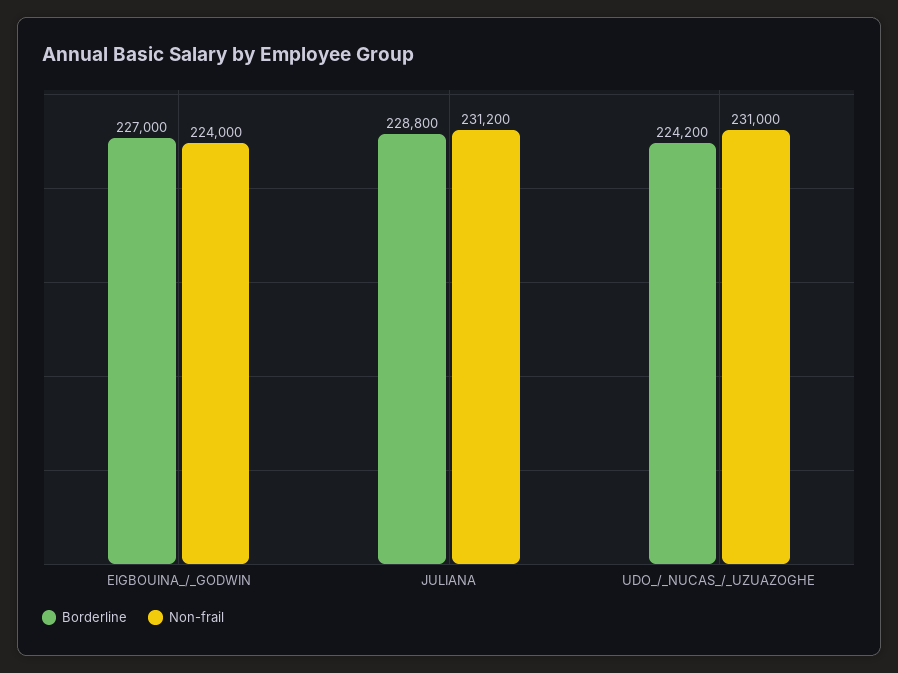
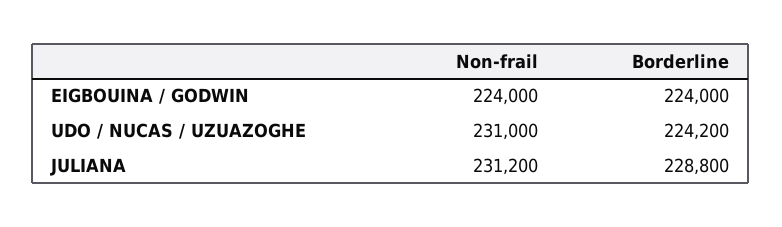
  {
    "Borderline": {
-     "EIGBOUINA_/_GODWIN": 227000,
+     "EIGBOUINA_/_GODWIN": 224000,
      "JULIANA": 228800,
      "UDO_/_NUCAS_/_UZUAZOGHE": 224200
    },
    "Non-frail": {
      "EIGBOUINA_/_GODWIN": 224000,
      "JULIANA": 231200,
      "UDO_/_NUCAS_/_UZUAZOGHE": 231000
    }
  }

